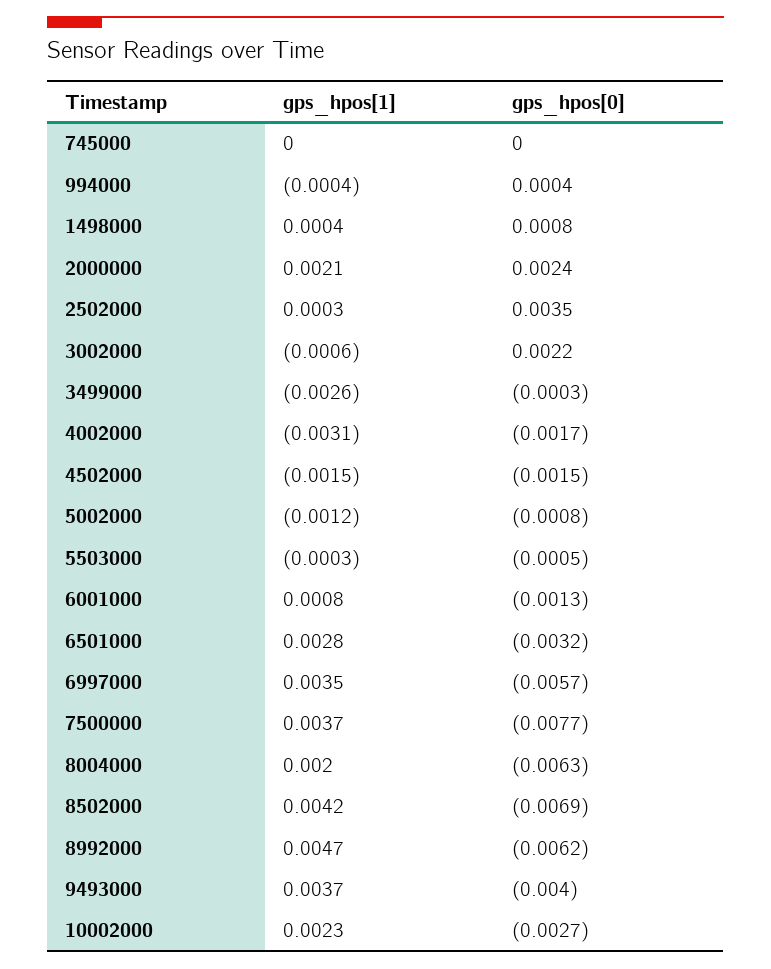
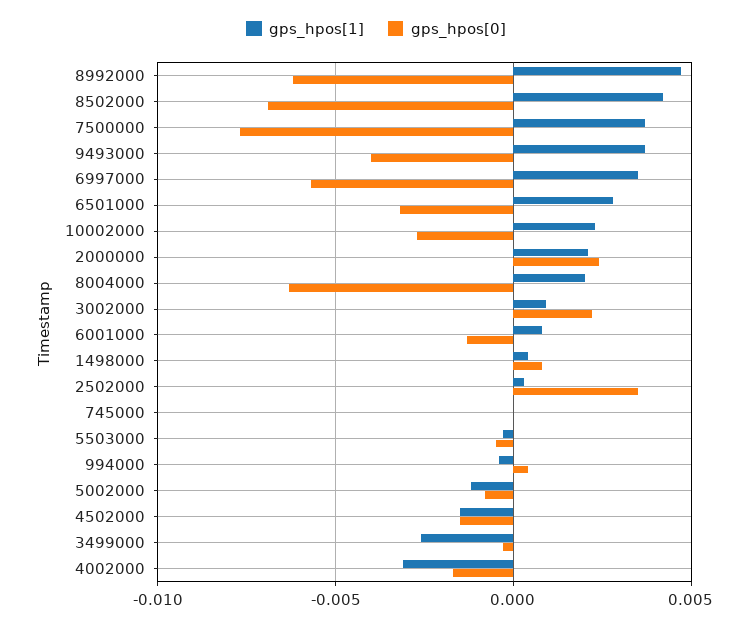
  {
    "gps_hpos[1]": {
      "745000": 0,
      "994000": -0.0004,
      "1498000": 0.0004,
      "2000000": 0.0021,
      "2502000": 0.0003,
-     "3002000": -0.0006,
+     "3002000": 0.001,
      "3499000": -0.0026,
      "4002000": -0.0031,
      "4502000": -0.0015,
      "5002000": -0.0012,
      "5503000": -0.0003,
      "6001000": 0.0008,
      "6501000": 0.0028,
      "6997000": 0.0035,
      "7500000": 0.0037,
      "8004000": 0.002,
      "8502000": 0.0042,
      "8992000": 0.0047,
      "9493000": 0.0037,
      "10002000": 0.0023
    },
    "gps_hpos[0]": {
      "745000": 0,
      "994000": 0.0004,
      "1498000": 0.0008,
      "2000000": 0.0024,
      "2502000": 0.0035,
      "3002000": 0.0022,
      "3499000": -0.0003,
      "4002000": -0.0017,
      "4502000": -0.0015,
      "5002000": -0.0008,
      "5503000": -0.0005,
      "6001000": -0.0013,
      "6501000": -0.0032,
      "6997000": -0.0057,
      "7500000": -0.0077,
      "8004000": -0.0063,
      "8502000": -0.0069,
      "8992000": -0.0062,
      "9493000": -0.004,
      "10002000": -0.0027
    }
  }

